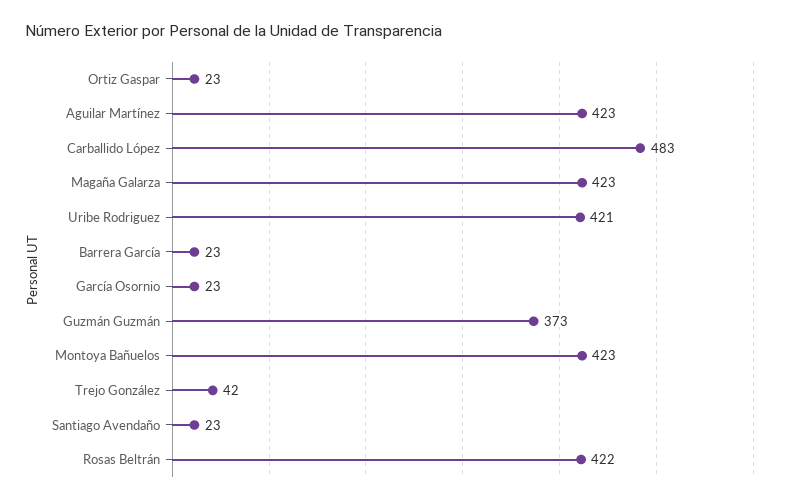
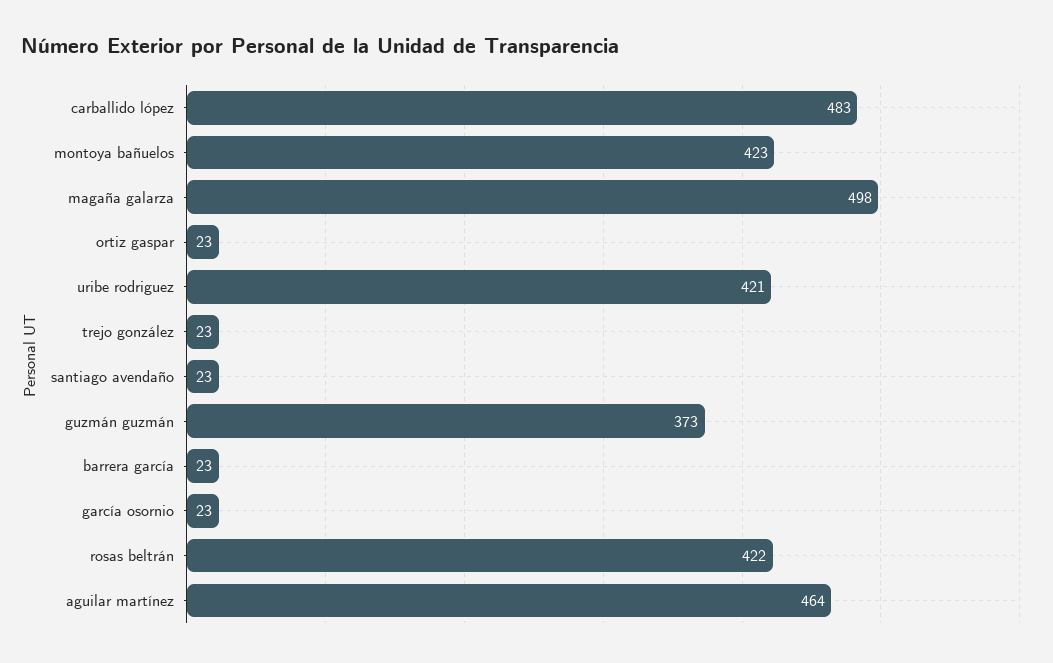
  {
    "Ortiz Gaspar": 23,
-   "Aguilar Martínez": 423,
+   "Aguilar Martínez": 464,
    "Carballido López": 483,
-   "Magaña Galarza": 423,
+   "Magaña Galarza": 498,
    "Uribe Rodriguez": 421,
    "Barrera García": 23,
    "García Osornio": 23,
    "Guzmán Guzmán": 373,
    "Montoya Bañuelos": 423,
-   "Trejo González": 42,
+   "Trejo González": 23,
    "Santiago Avendaño": 23,
    "Rosas Beltrán": 422
  }

